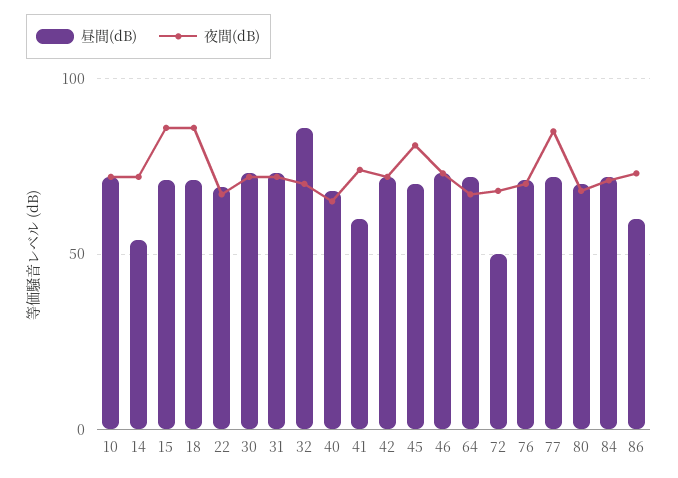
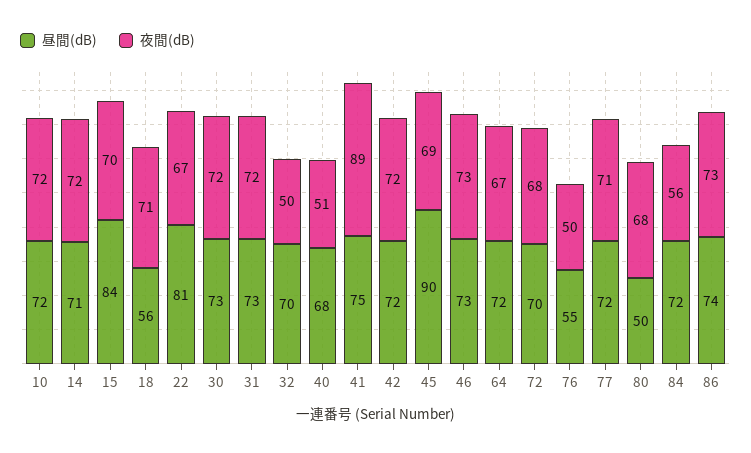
  {
    "昼間(dB)": {
      "10": 72,
-     "14": 55,
+     "14": 71,
-     "15": 70,
+     "15": 84,
-     "18": 70,
+     "18": 56,
-     "22": 70,
+     "22": 81,
      "30": 73,
      "31": 73,
-     "32": 85,
+     "32": 70,
      "40": 68,
-     "41": 60,
+     "41": 75,
      "42": 72,
-     "45": 70,
+     "45": 90,
      "46": 73,
      "64": 72,
-     "72": 50,
+     "72": 70,
-     "76": 70,
+     "76": 55,
      "77": 72,
-     "80": 70,
+     "80": 50,
      "84": 72,
-     "86": 60
+     "86": 74
    },
    "夜間(dB)": {
      "10": 72,
      "14": 72,
-     "15": 85,
+     "15": 70,
-     "18": 85,
+     "18": 71,
      "22": 67,
      "30": 72,
      "31": 72,
-     "32": 70,
+     "32": 50,
-     "40": 65,
+     "40": 51,
-     "41": 75,
+     "41": 89,
      "42": 72,
-     "45": 80,
+     "45": 69,
      "46": 73,
      "64": 67,
      "72": 68,
-     "76": 70,
+     "76": 50,
-     "77": 85,
+     "77": 71,
      "80": 68,
-     "84": 70,
+     "84": 56,
      "86": 73
    }
  }

